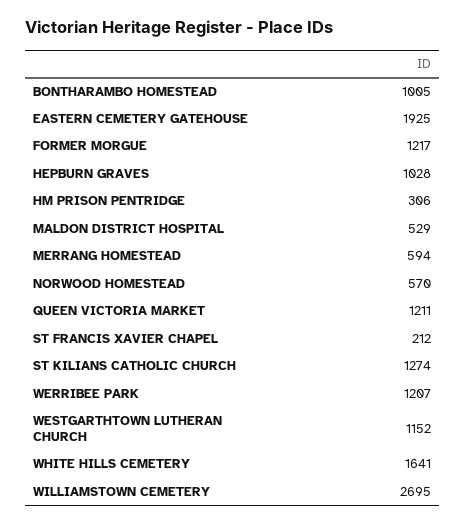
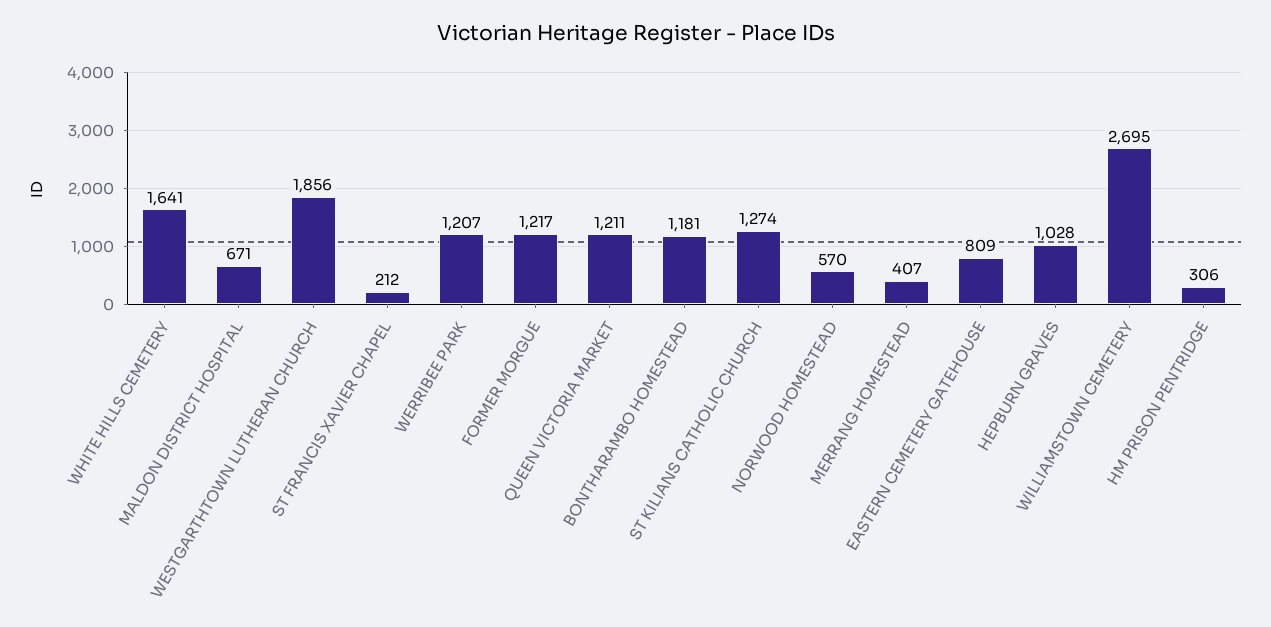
  {
-   "BONTHARAMBO HOMESTEAD": 1005,
+   "BONTHARAMBO HOMESTEAD": 1181,
-   "EASTERN CEMETERY GATEHOUSE": 1925,
+   "EASTERN CEMETERY GATEHOUSE": 809,
    "FORMER MORGUE": 1217,
    "HEPBURN GRAVES": 1028,
    "HM PRISON PENTRIDGE": 306,
-   "MALDON DISTRICT HOSPITAL": 529,
+   "MALDON DISTRICT HOSPITAL": 671,
-   "MERRANG HOMESTEAD": 594,
+   "MERRANG HOMESTEAD": 407,
    "NORWOOD HOMESTEAD": 570,
    "QUEEN VICTORIA MARKET": 1211,
    "ST FRANCIS XAVIER CHAPEL": 212,
    "ST KILIANS CATHOLIC CHURCH": 1274,
    "WERRIBEE PARK": 1207,
-   "WESTGARTHTOWN LUTHERAN CHURCH": 1152,
+   "WESTGARTHTOWN LUTHERAN CHURCH": 1856,
    "WHITE HILLS CEMETERY": 1641,
    "WILLIAMSTOWN CEMETERY": 2695
  }

